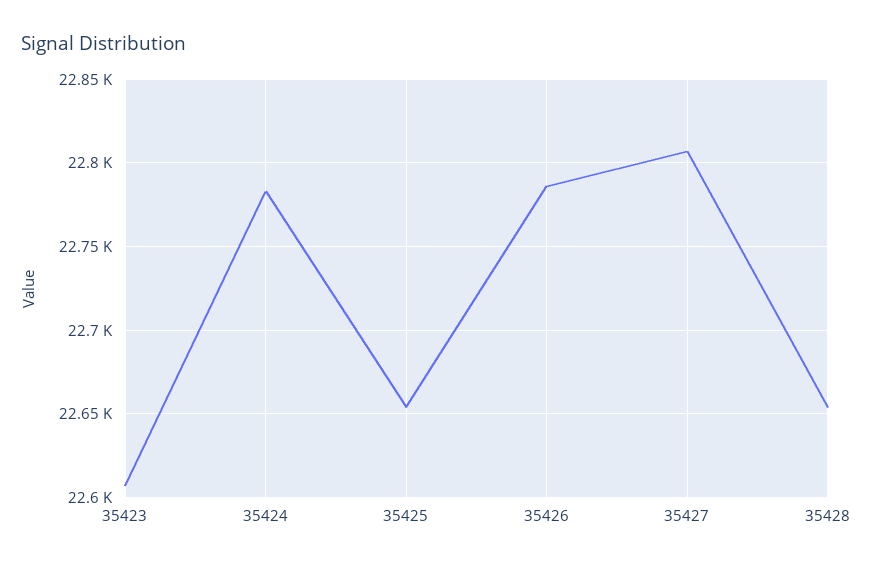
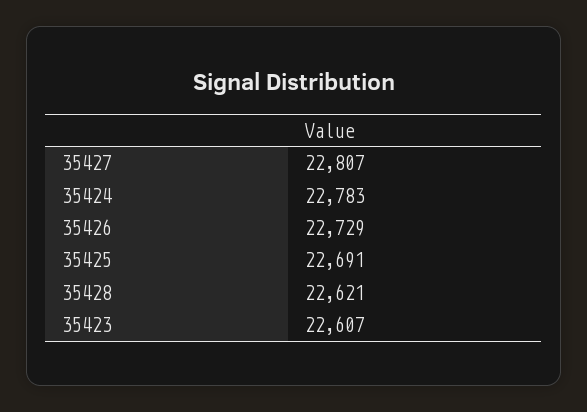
  {
    "35423": 22607,
    "35424": 22783,
-   "35425": 22655,
+   "35425": 22691,
-   "35426": 22785,
+   "35426": 22729,
    "35427": 22807,
-   "35428": 22655
+   "35428": 22621
  }

